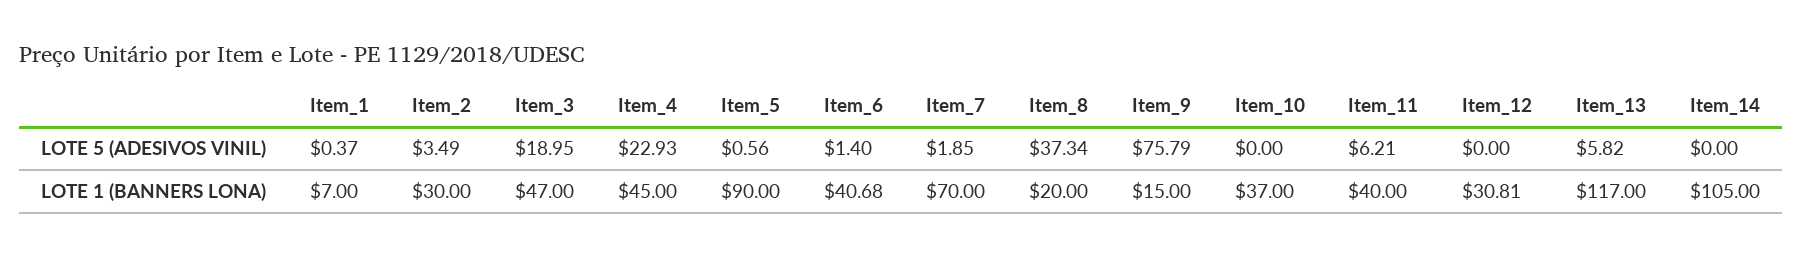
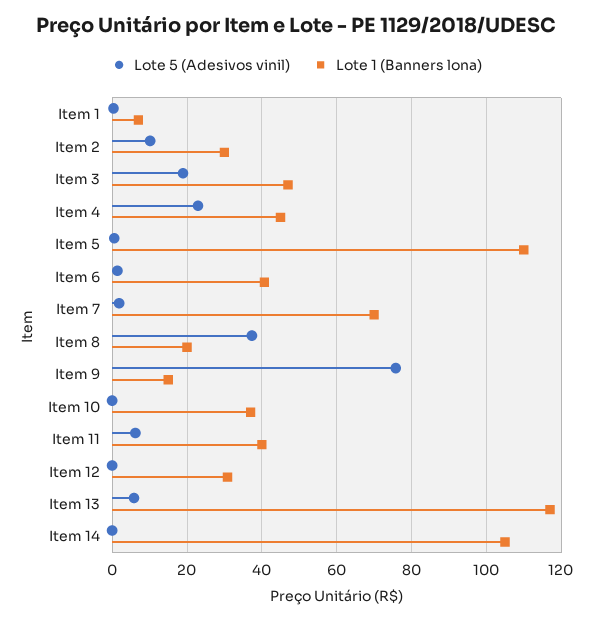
  {
    "LOTE 5 (ADESIVOS VINIL)": {
      "Item_1": 0.37,
-     "Item_2": 3.49,
+     "Item_2": 10,
      "Item_3": 18.95,
      "Item_4": 22.93,
      "Item_5": 0.56,
      "Item_6": 1.4,
      "Item_7": 1.85,
      "Item_8": 37.34,
      "Item_9": 75.79,
      "Item_10": 0,
      "Item_11": 6.21,
      "Item_12": 0,
      "Item_13": 5.82,
      "Item_14": 0
    },
    "LOTE 1 (BANNERS LONA)": {
      "Item_1": 7,
      "Item_2": 30,
      "Item_3": 47,
      "Item_4": 45,
-     "Item_5": 90,
+     "Item_5": 110,
      "Item_6": 40.68,
      "Item_7": 70,
      "Item_8": 20,
      "Item_9": 15,
      "Item_10": 37,
      "Item_11": 40,
      "Item_12": 30.81,
      "Item_13": 117,
      "Item_14": 105
    }
  }

